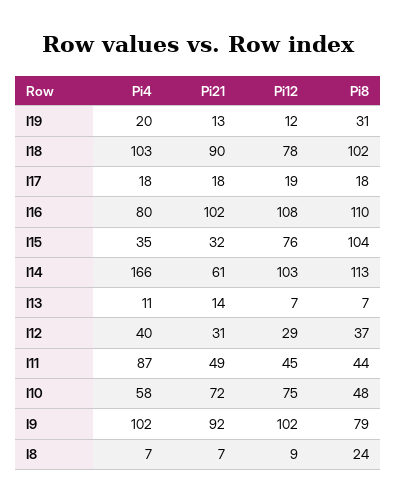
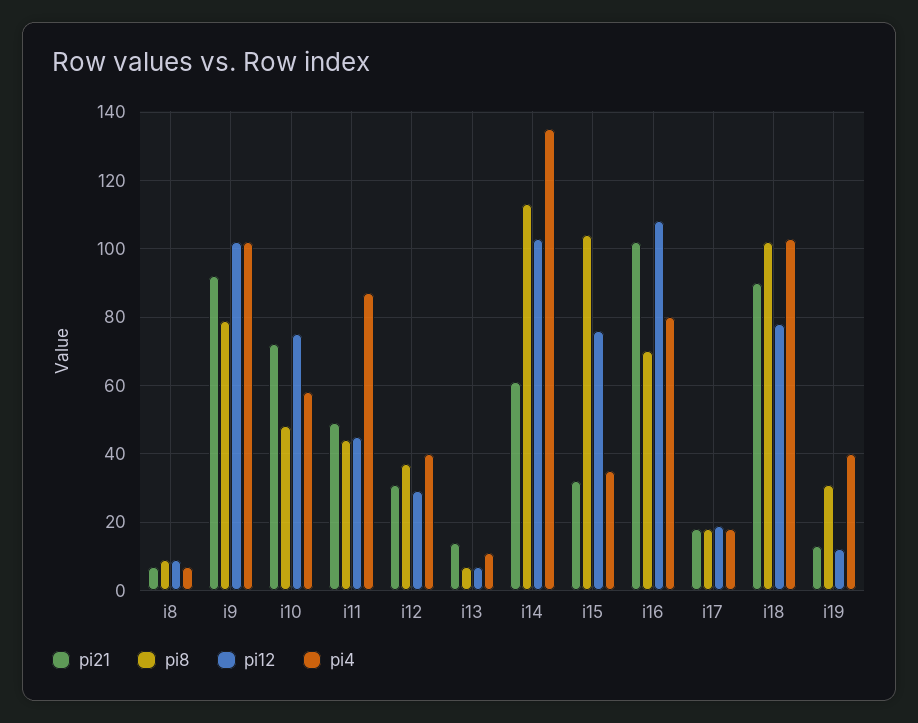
  {
    "Pi4": {
-     "I19": 20,
+     "I19": 40,
      "I18": 103,
      "I17": 18,
      "I16": 80,
      "I15": 35,
-     "I14": 166,
+     "I14": 135,
      "I13": 11,
      "I12": 40,
      "I11": 87,
      "I10": 58,
      "I9": 102,
      "I8": 7
    },
    "Pi21": {
      "I19": 13,
      "I18": 90,
      "I17": 18,
      "I16": 102,
      "I15": 32,
      "I14": 61,
      "I13": 14,
      "I12": 31,
      "I11": 49,
      "I10": 72,
      "I9": 92,
      "I8": 7
    },
    "Pi12": {
      "I19": 12,
      "I18": 78,
      "I17": 19,
      "I16": 108,
      "I15": 76,
      "I14": 103,
      "I13": 7,
      "I12": 29,
      "I11": 45,
      "I10": 75,
      "I9": 102,
      "I8": 9
    },
    "Pi8": {
      "I19": 31,
      "I18": 102,
      "I17": 18,
-     "I16": 110,
+     "I16": 70,
      "I15": 104,
      "I14": 113,
      "I13": 7,
      "I12": 37,
      "I11": 44,
      "I10": 48,
      "I9": 79,
-     "I8": 24
+     "I8": 10
    }
  }

